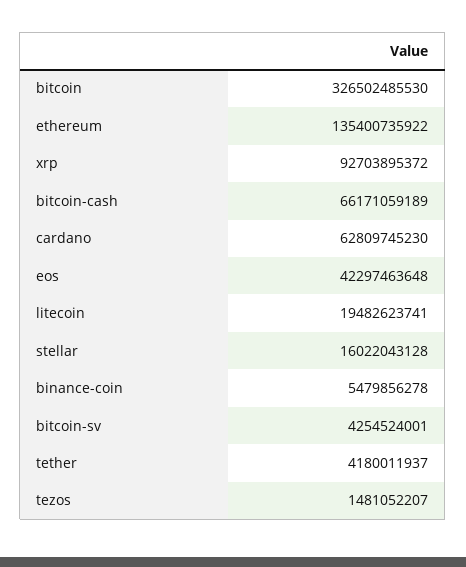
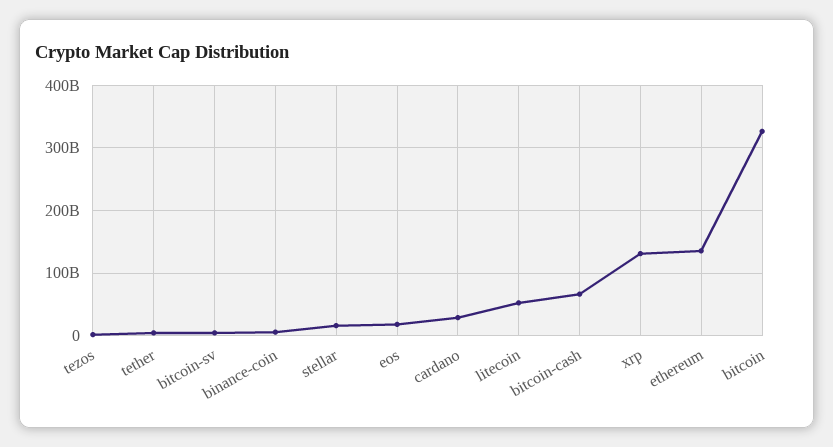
  {
    "bitcoin": 326502485530,
    "ethereum": 135400735922,
-   "xrp": 92703895372,
+   "xrp": 130000000000,
    "bitcoin-cash": 66171059189,
-   "cardano": 62809745230,
+   "cardano": 30000000000,
-   "eos": 42297463648,
+   "eos": 20000000000,
-   "litecoin": 19482623741,
+   "litecoin": 50000000000,
    "stellar": 16022043128,
    "binance-coin": 5479856278,
    "bitcoin-sv": 4254524001,
    "tether": 4180011937,
    "tezos": 1481052207
  }

